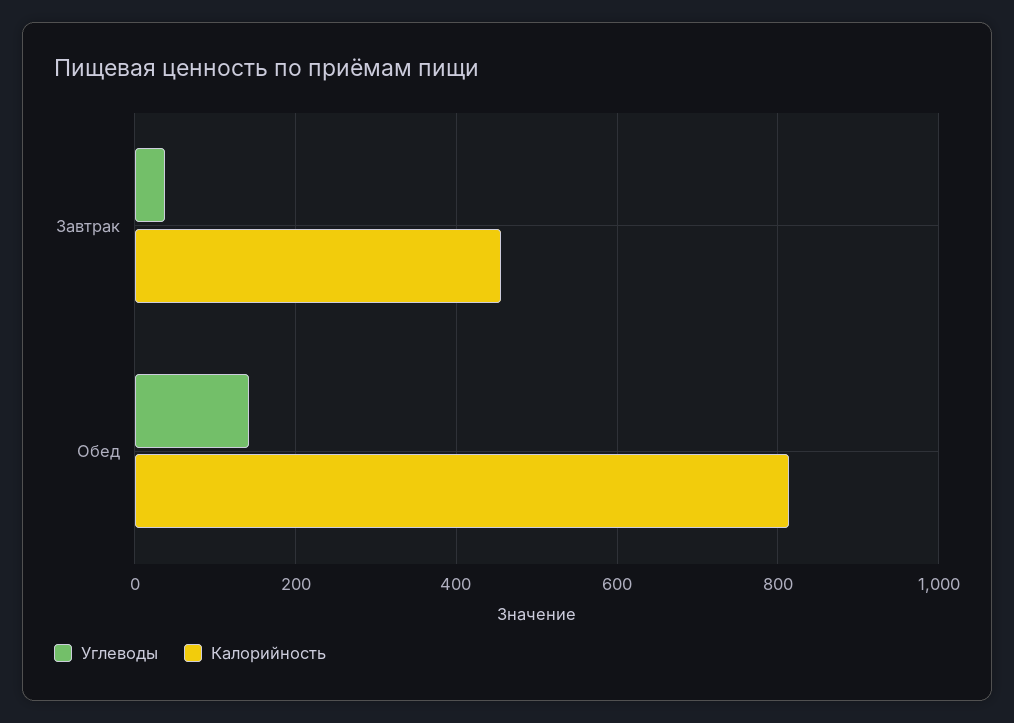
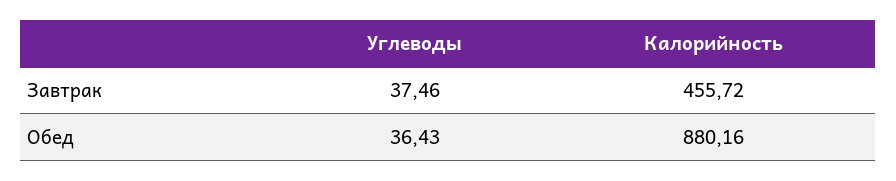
  {
    "Углеводы": {
      "Завтрак": 37.46,
-     "Обед": 140
+     "Обед": 36.43
    },
    "Калорийность": {
      "Завтрак": 455.72,
-     "Обед": 820
+     "Обед": 880.16
    }
  }

